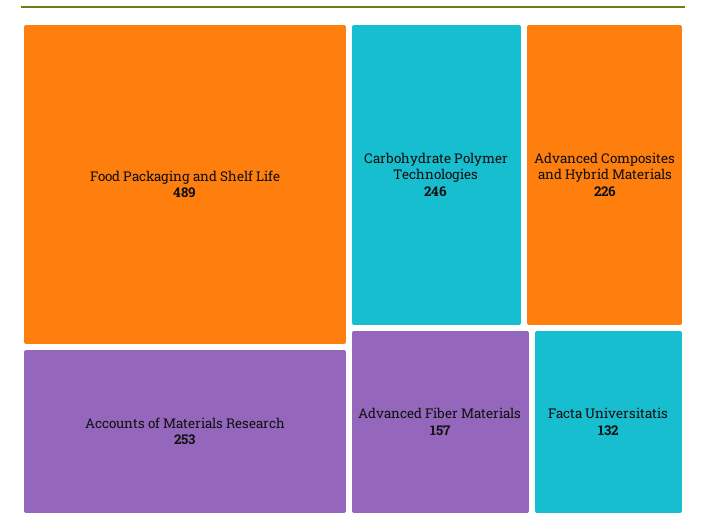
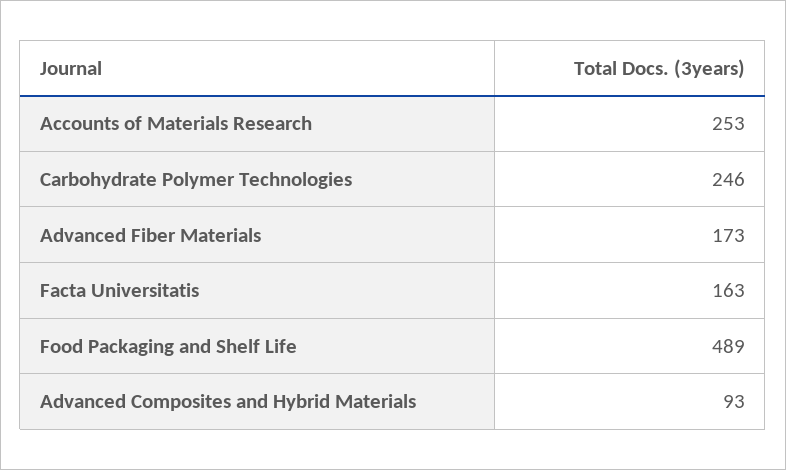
  {
    "Food Packaging and Shelf Life": 489,
    "Accounts of Materials Research": 253,
    "Carbohydrate Polymer Technologies": 246,
-   "Advanced Composites and Hybrid Materials": 226,
+   "Advanced Composites and Hybrid Materials": 93,
-   "Advanced Fiber Materials": 157,
+   "Advanced Fiber Materials": 173,
-   "Facta Universitatis": 132
+   "Facta Universitatis": 163
  }

